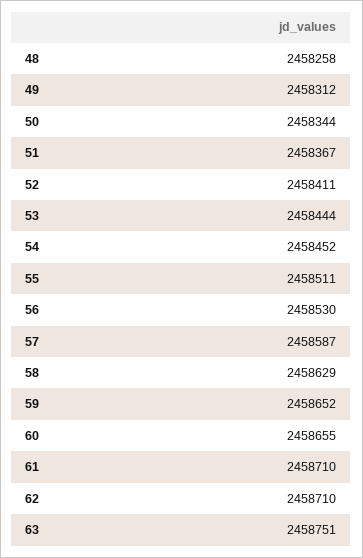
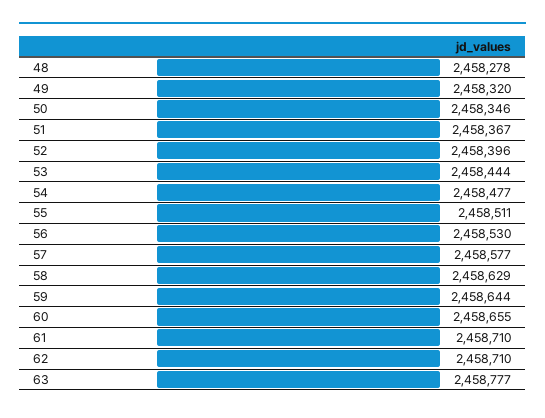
  {
-   "48": 2458258,
+   "48": 2458278,
-   "49": 2458312,
+   "49": 2458320,
-   "50": 2458344,
+   "50": 2458346,
    "51": 2458367,
-   "52": 2458411,
+   "52": 2458396,
    "53": 2458444,
-   "54": 2458452,
+   "54": 2458477,
    "55": 2458511,
    "56": 2458530,
-   "57": 2458587,
+   "57": 2458577,
    "58": 2458629,
-   "59": 2458652,
+   "59": 2458644,
    "60": 2458655,
    "61": 2458710,
    "62": 2458710,
-   "63": 2458751
+   "63": 2458777
  }

